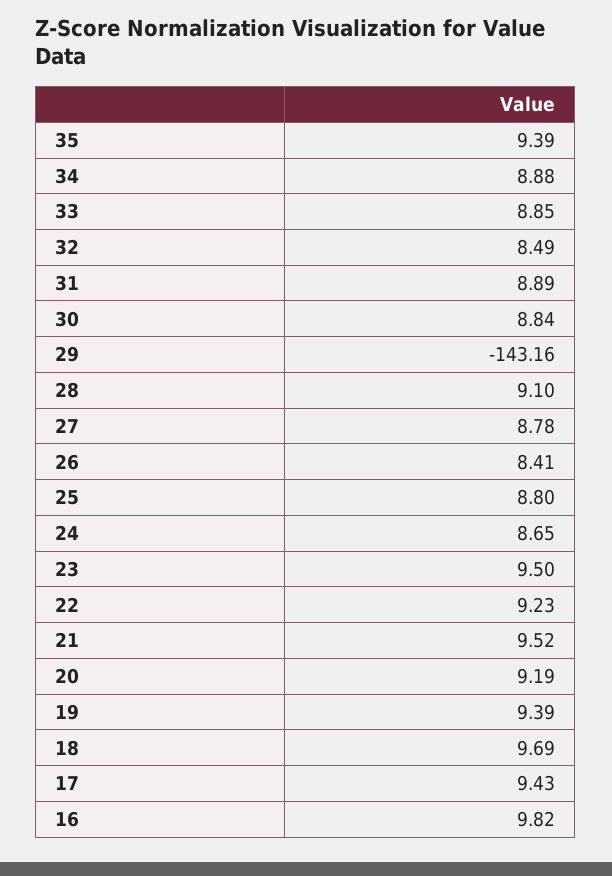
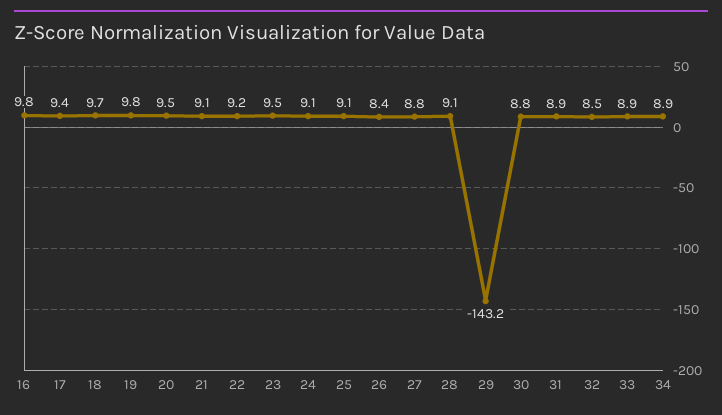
  {
-   "35": 9.39,
    "34": 8.88,
    "33": 8.85,
    "32": 8.49,
    "31": 8.89,
    "30": 8.84,
    "29": -143.16,
    "28": 9.1,
    "27": 8.78,
    "26": 8.41,
-   "25": 8.8,
+   "25": 9.1,
-   "24": 8.65,
+   "24": 9.1,
    "23": 9.5,
    "22": 9.23,
-   "21": 9.52,
+   "21": 9.1,
-   "20": 9.19,
+   "20": 9.5,
-   "19": 9.39,
+   "19": 9.8,
    "18": 9.69,
    "17": 9.43,
    "16": 9.82
  }

